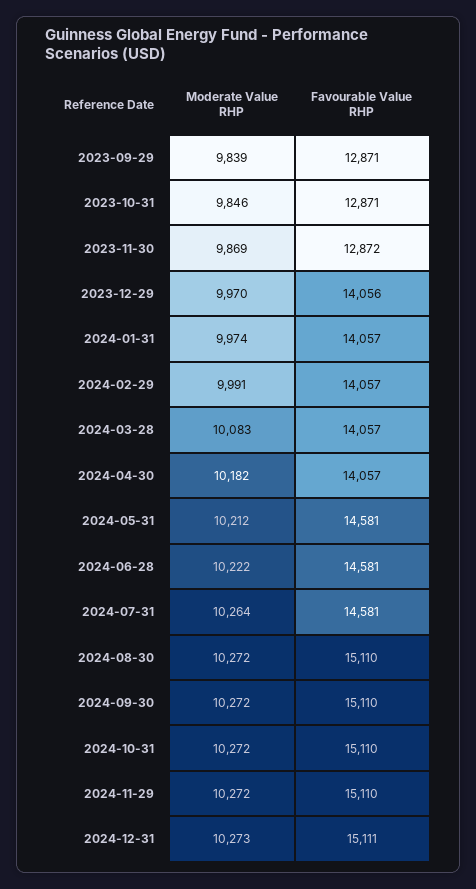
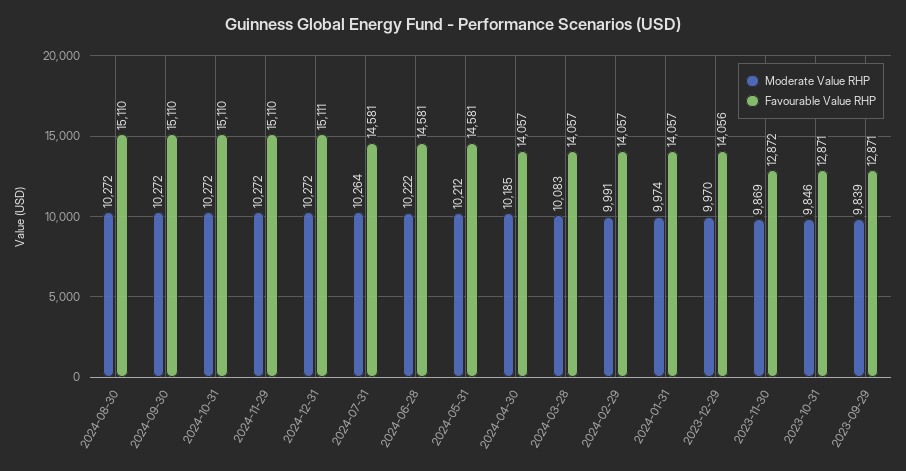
  {
    "Moderate Value RHP": {
      "2023-09-29": 9839,
      "2023-10-31": 9846,
      "2023-11-30": 9869,
      "2023-12-29": 9970,
      "2024-01-31": 9974,
      "2024-02-29": 9991,
      "2024-03-28": 10083,
-     "2024-04-30": 10182,
+     "2024-04-30": 10185,
      "2024-05-31": 10212,
      "2024-06-28": 10222,
      "2024-07-31": 10264,
      "2024-08-30": 10272,
      "2024-09-30": 10272,
      "2024-10-31": 10272,
      "2024-11-29": 10272,
-     "2024-12-31": 10273
+     "2024-12-31": 10272
    },
    "Favourable Value RHP": {
      "2023-09-29": 12871,
      "2023-10-31": 12871,
      "2023-11-30": 12872,
      "2023-12-29": 14056,
      "2024-01-31": 14057,
      "2024-02-29": 14057,
      "2024-03-28": 14057,
      "2024-04-30": 14057,
      "2024-05-31": 14581,
      "2024-06-28": 14581,
      "2024-07-31": 14581,
      "2024-08-30": 15110,
      "2024-09-30": 15110,
      "2024-10-31": 15110,
      "2024-11-29": 15110,
      "2024-12-31": 15111
    }
  }

